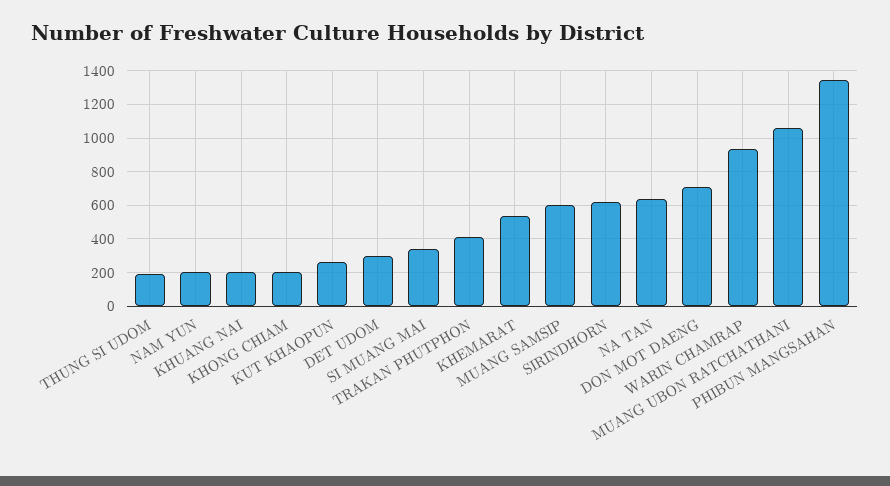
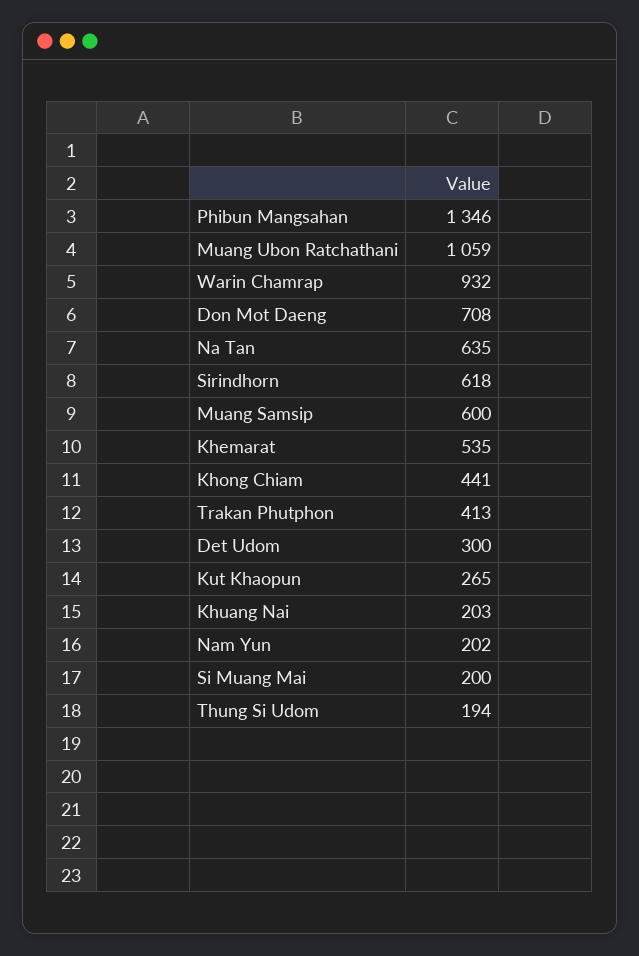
  {
    "THUNG SI UDOM": 194,
    "NAM YUN": 202,
    "KHUANG NAI": 203,
-   "KHONG CHIAM": 200,
+   "KHONG CHIAM": 441,
    "KUT KHAOPUN": 265,
    "DET UDOM": 300,
-   "SI MUANG MAI": 350,
+   "SI MUANG MAI": 200,
    "TRAKAN PHUTPHON": 413,
    "KHEMARAT": 535,
    "MUANG SAMSIP": 600,
    "SIRINDHORN": 618,
    "NA TAN": 635,
    "DON MOT DAENG": 708,
    "WARIN CHAMRAP": 932,
    "MUANG UBON RATCHATHANI": 1059,
    "PHIBUN MANGSAHAN": 1346
  }

